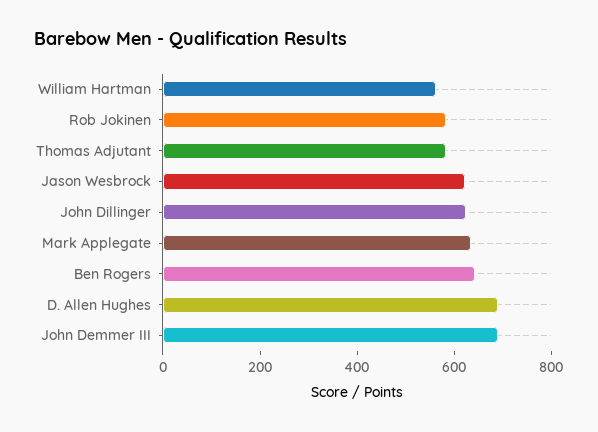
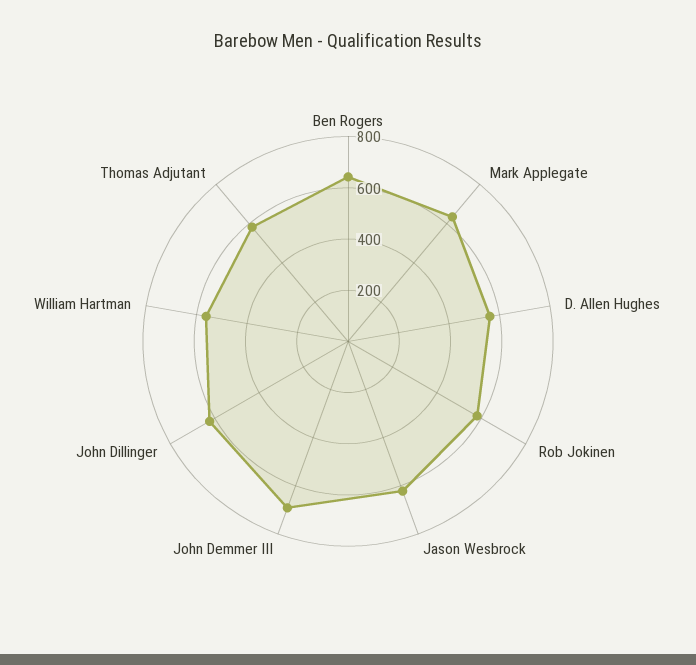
  {
    "William Hartman": 550,
    "Rob Jokinen": 600,
    "Thomas Adjutant": 600,
    "Jason Wesbrock": 600,
    "John Dillinger": 600,
    "Mark Applegate": 650,
    "Ben Rogers": 650,
-   "D. Allen Hughes": 700,
+   "D. Allen Hughes": 550,
    "John Demmer III": 700
  }

